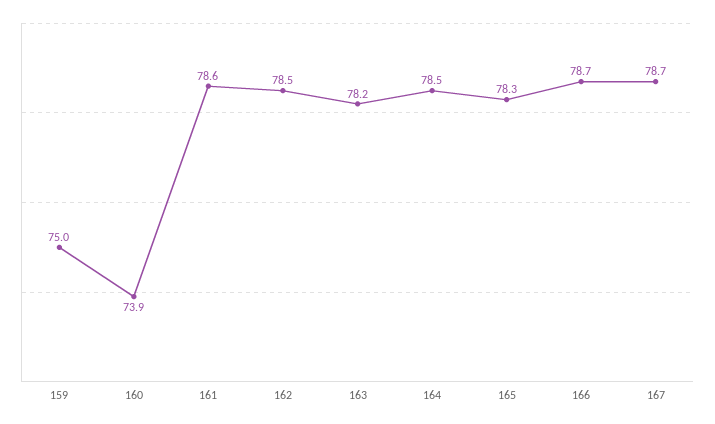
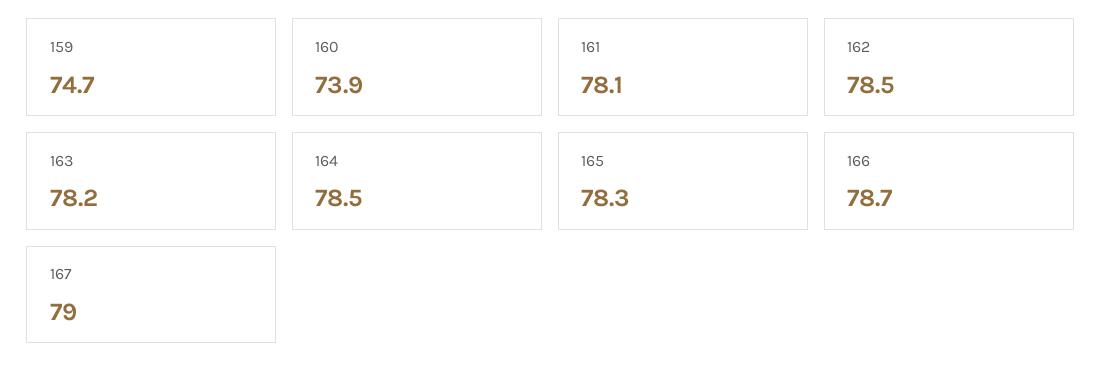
  {
-   "159": 75,
+   "159": 74.7,
    "160": 73.9,
-   "161": 78.6,
+   "161": 78.1,
    "162": 78.5,
    "163": 78.2,
    "164": 78.5,
    "165": 78.3,
    "166": 78.7,
-   "167": 78.7
+   "167": 79
  }

